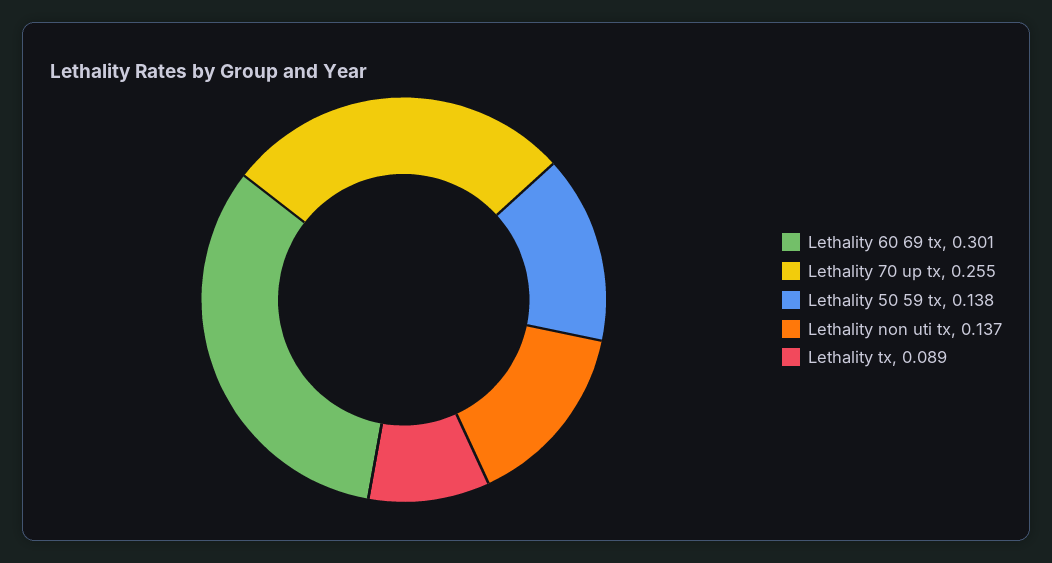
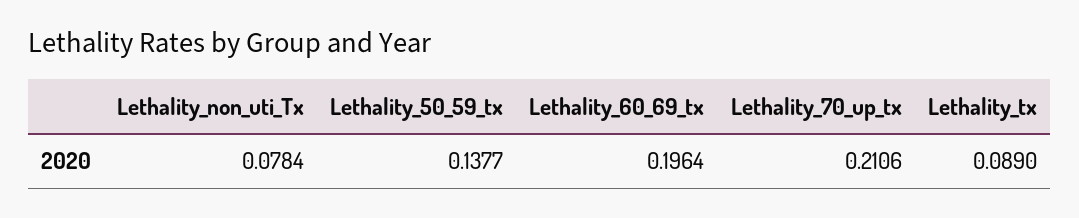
  {
-   "Lethality 60 69 tx": 0.301,
+   "Lethality 60 69 tx": 0.1964,
-   "Lethality 70 up tx": 0.255,
+   "Lethality 70 up tx": 0.2106,
    "Lethality 50 59 tx": 0.1377,
-   "Lethality non uti tx": 0.137,
+   "Lethality non uti tx": 0.0784,
    "Lethality tx": 0.089
  }

